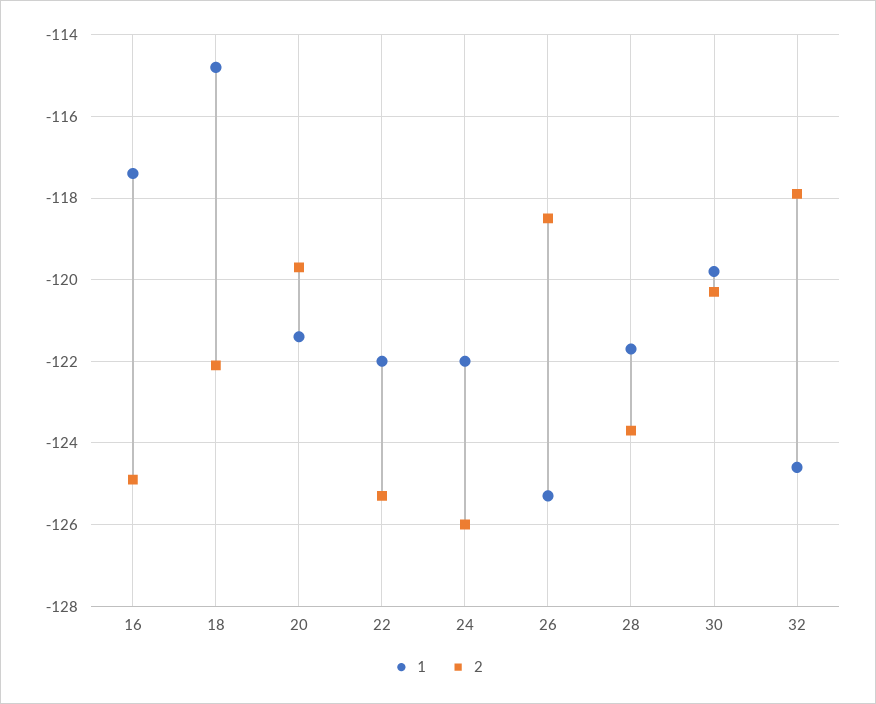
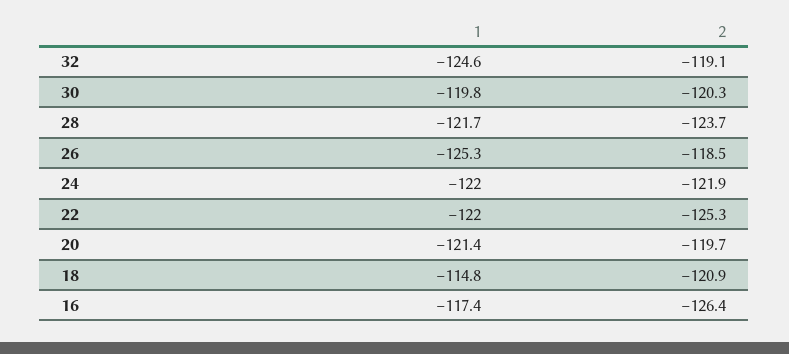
  {
    "1": {
      "16": -117.4,
      "18": -114.8,
      "20": -121.4,
      "22": -122,
      "24": -122,
      "26": -125.3,
      "28": -121.7,
      "30": -119.8,
      "32": -124.6
    },
    "2": {
-     "16": -125,
+     "16": -126.4,
-     "18": -122,
+     "18": -120.9,
      "20": -119.7,
      "22": -125.3,
-     "24": -126,
+     "24": -121.9,
      "26": -118.5,
      "28": -123.7,
      "30": -120.3,
-     "32": -118
+     "32": -119.1
    }
  }

